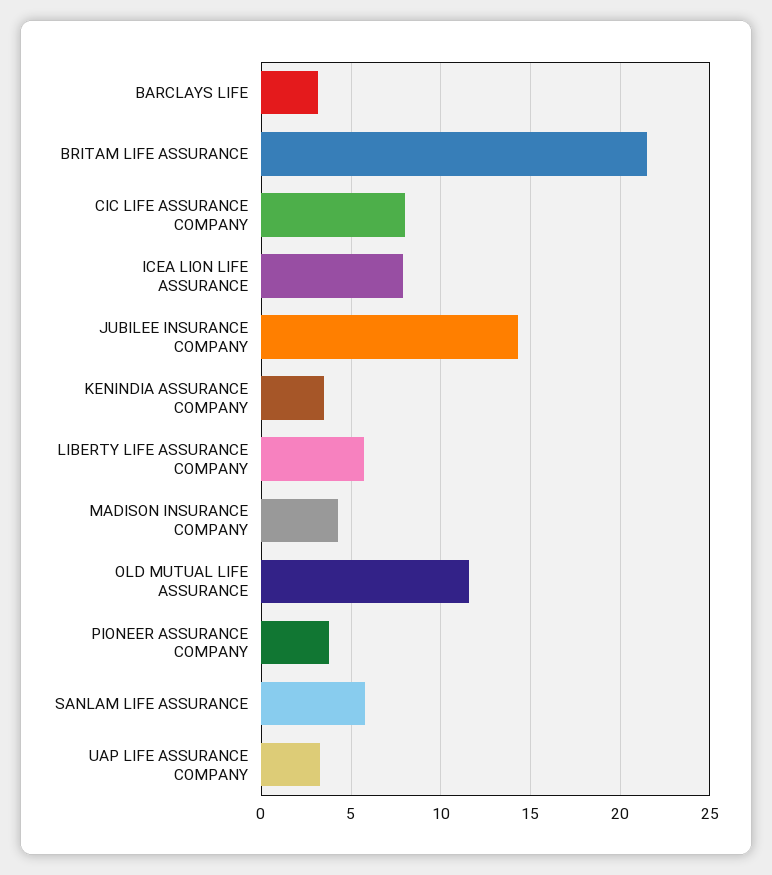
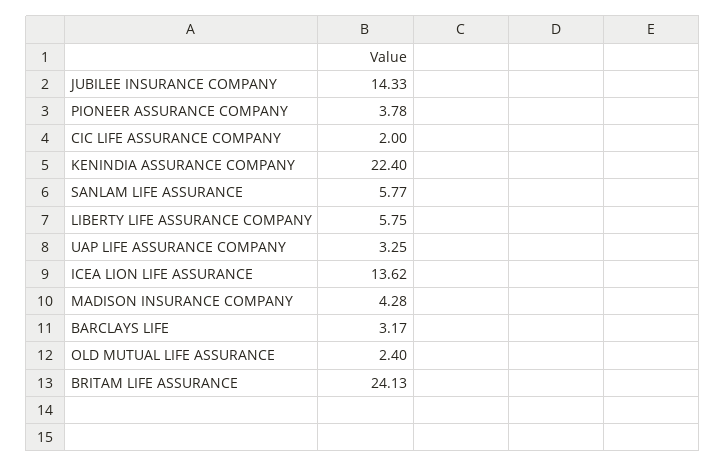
  {
    "BARCLAYS LIFE": 3.17,
-   "BRITAM LIFE ASSURANCE": 21.5,
+   "BRITAM LIFE ASSURANCE": 24.13,
-   "CIC LIFE ASSURANCE COMPANY": 8,
+   "CIC LIFE ASSURANCE COMPANY": 2,
-   "ICEA LION LIFE ASSURANCE": 8,
+   "ICEA LION LIFE ASSURANCE": 13.62,
    "JUBILEE INSURANCE COMPANY": 14.33,
-   "KENINDIA ASSURANCE COMPANY": 3.5,
+   "KENINDIA ASSURANCE COMPANY": 22.4,
    "LIBERTY LIFE ASSURANCE COMPANY": 5.75,
    "MADISON INSURANCE COMPANY": 4.28,
-   "OLD MUTUAL LIFE ASSURANCE": 11.5,
+   "OLD MUTUAL LIFE ASSURANCE": 2.4,
    "PIONEER ASSURANCE COMPANY": 3.78,
    "SANLAM LIFE ASSURANCE": 5.77,
    "UAP LIFE ASSURANCE COMPANY": 3.25
  }

